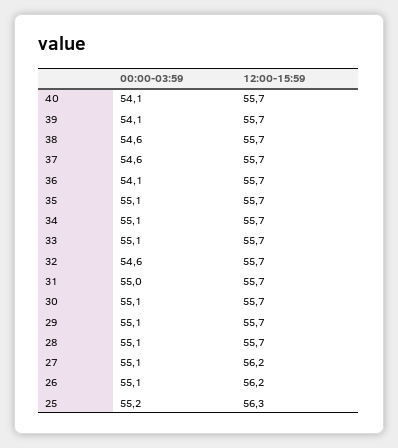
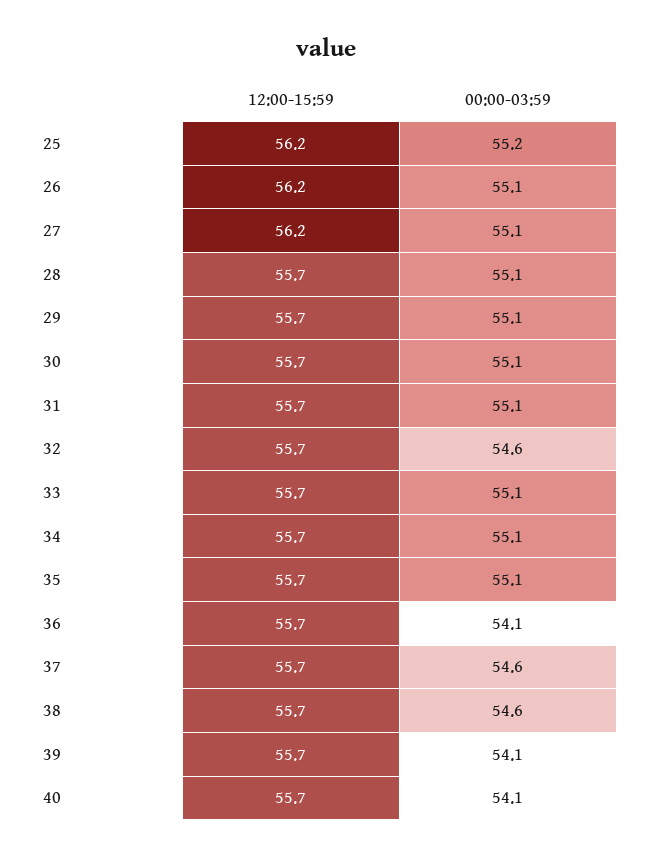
  {
    "00:00-03:59": {
      "40": 54.1,
      "39": 54.1,
      "38": 54.6,
      "37": 54.6,
      "36": 54.1,
      "35": 55.1,
      "34": 55.1,
      "33": 55.1,
      "32": 54.6,
-     "31": 55,
+     "31": 55.1,
      "30": 55.1,
      "29": 55.1,
      "28": 55.1,
      "27": 55.1,
      "26": 55.1,
      "25": 55.2
    },
    "12:00-15:59": {
      "40": 55.7,
      "39": 55.7,
      "38": 55.7,
      "37": 55.7,
      "36": 55.7,
      "35": 55.7,
      "34": 55.7,
      "33": 55.7,
      "32": 55.7,
      "31": 55.7,
      "30": 55.7,
      "29": 55.7,
      "28": 55.7,
      "27": 56.2,
      "26": 56.2,
-     "25": 56.3
+     "25": 56.2
    }
  }

